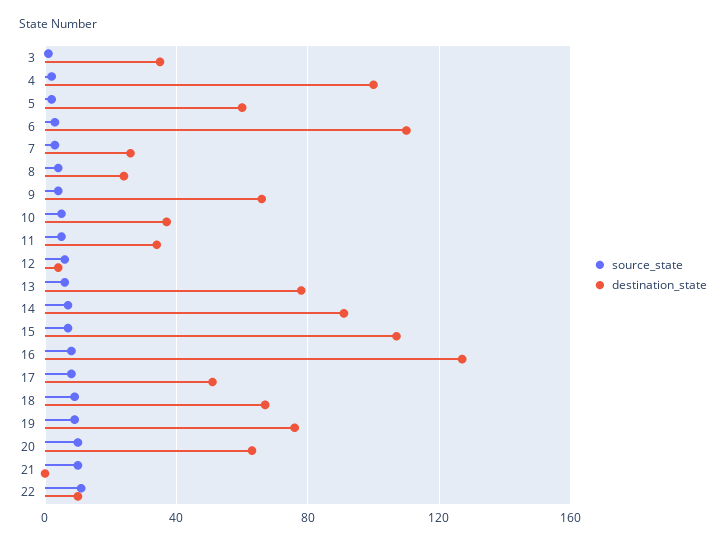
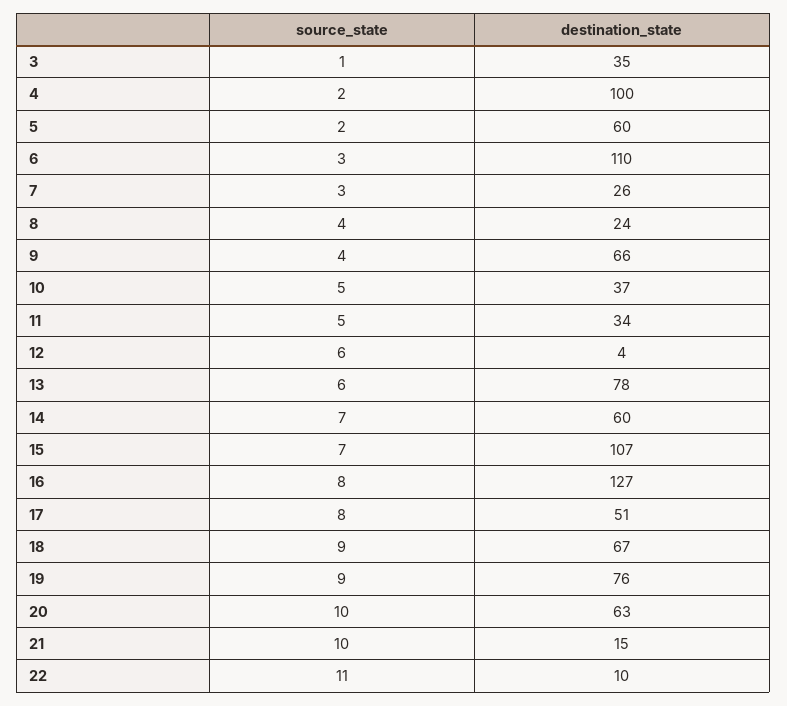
  {
    "source_state": {
      "3": 1,
      "4": 2,
      "5": 2,
      "6": 3,
      "7": 3,
      "8": 4,
      "9": 4,
      "10": 5,
      "11": 5,
      "12": 6,
      "13": 6,
      "14": 7,
      "15": 7,
      "16": 8,
      "17": 8,
      "18": 9,
      "19": 9,
      "20": 10,
      "21": 10,
      "22": 11
    },
    "destination_state": {
      "3": 35,
      "4": 100,
      "5": 60,
      "6": 110,
      "7": 26,
      "8": 24,
      "9": 66,
      "10": 37,
      "11": 34,
      "12": 4,
      "13": 78,
-     "14": 90,
+     "14": 60,
      "15": 107,
      "16": 127,
      "17": 51,
      "18": 67,
      "19": 76,
      "20": 63,
-     "21": 0,
+     "21": 15,
      "22": 10
    }
  }

